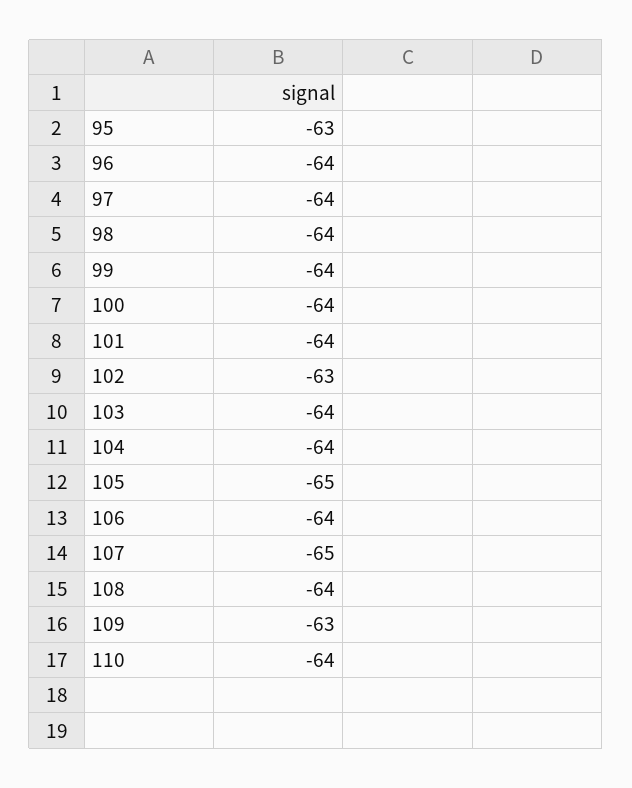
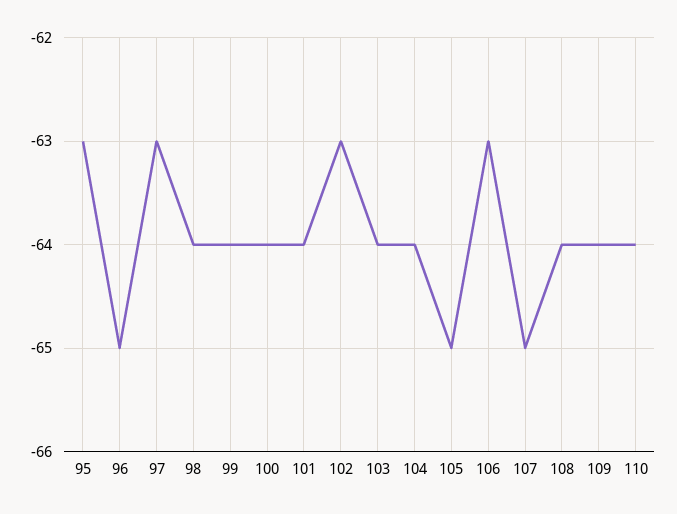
  {
    "95": -63,
-   "96": -64,
+   "96": -65,
-   "97": -64,
+   "97": -63,
    "98": -64,
    "99": -64,
    "100": -64,
    "101": -64,
    "102": -63,
    "103": -64,
    "104": -64,
    "105": -65,
-   "106": -64,
+   "106": -63,
    "107": -65,
    "108": -64,
-   "109": -63,
+   "109": -64,
    "110": -64
  }

